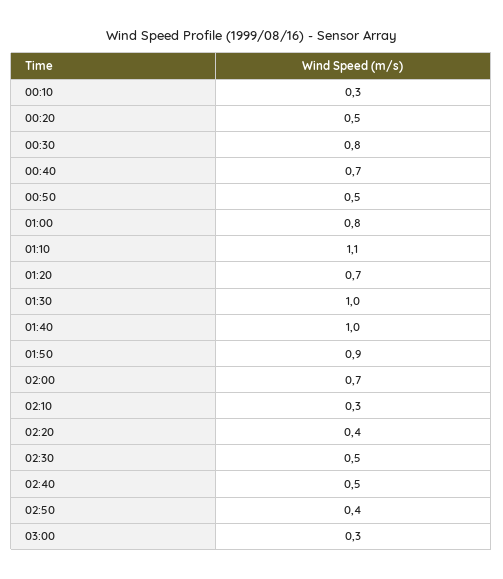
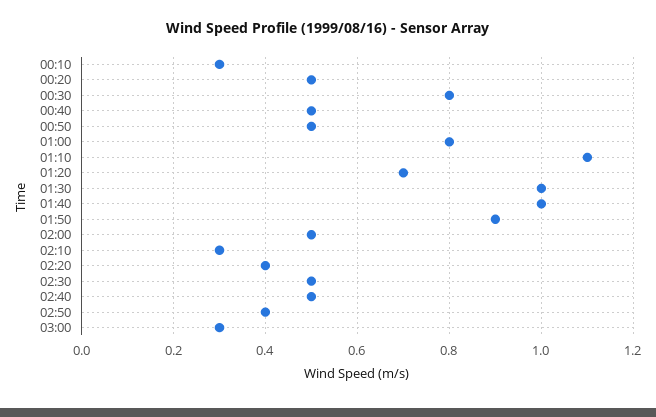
  {
    "00:10": 0.3,
    "00:20": 0.5,
    "00:30": 0.8,
-   "00:40": 0.7,
+   "00:40": 0.5,
    "00:50": 0.5,
    "01:00": 0.8,
    "01:10": 1.1,
    "01:20": 0.7,
    "01:30": 1,
    "01:40": 1,
    "01:50": 0.9,
-   "02:00": 0.7,
+   "02:00": 0.5,
    "02:10": 0.3,
    "02:20": 0.4,
    "02:30": 0.5,
    "02:40": 0.5,
    "02:50": 0.4,
    "03:00": 0.3
  }

